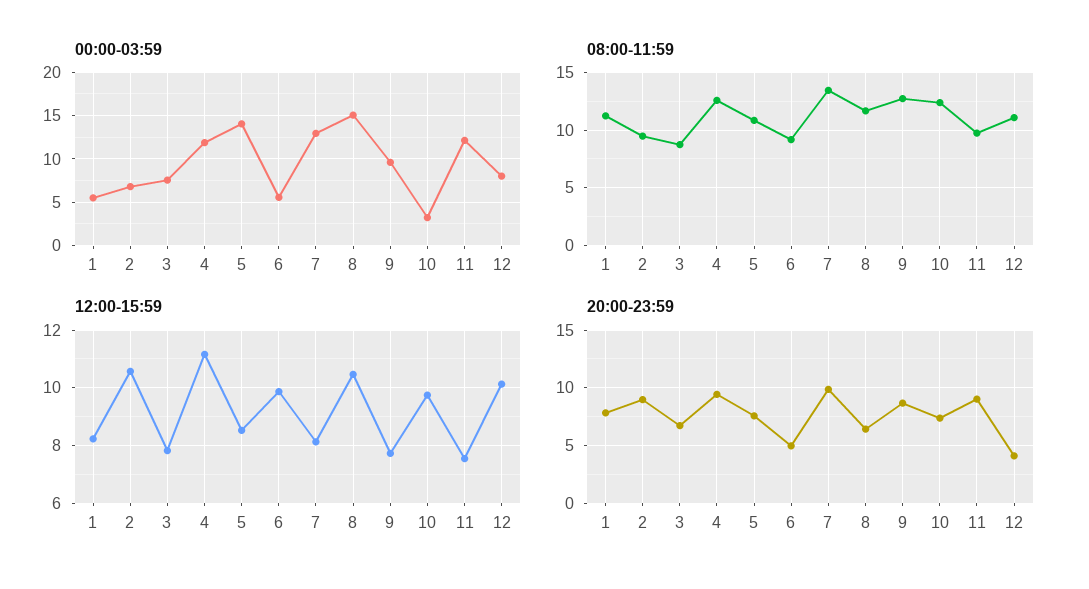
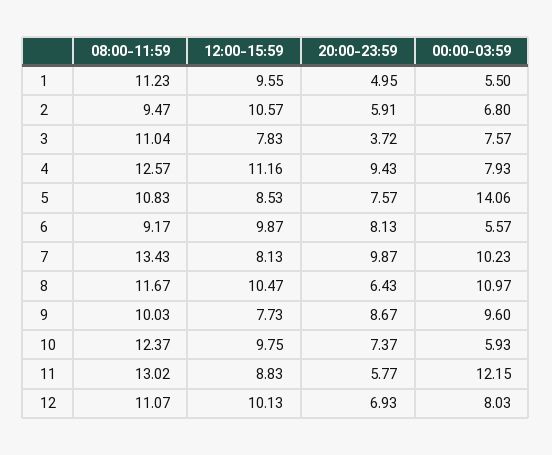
  {
    "00:00-03:59": {
      "1": 5.5,
      "2": 6.8,
      "3": 7.57,
-     "4": 12,
+     "4": 7.93,
      "5": 14.06,
      "6": 5.57,
-     "7": 13,
+     "7": 10.23,
-     "8": 15,
+     "8": 10.97,
      "9": 9.6,
-     "10": 3,
+     "10": 5.93,
      "11": 12.15,
      "12": 8.03
    },
    "08:00-11:59": {
      "1": 11.23,
      "2": 9.47,
-     "3": 9,
+     "3": 11.04,
      "4": 12.57,
      "5": 10.83,
      "6": 9.17,
      "7": 13.43,
      "8": 11.67,
-     "9": 13,
+     "9": 10.03,
      "10": 12.37,
-     "11": 10,
+     "11": 13.02,
      "12": 11.07
    },
    "12:00-15:59": {
-     "1": 8.25,
+     "1": 9.55,
      "2": 10.57,
      "3": 7.83,
      "4": 11.16,
      "5": 8.53,
      "6": 9.87,
      "7": 8.13,
      "8": 10.47,
      "9": 7.73,
      "10": 9.75,
-     "11": 7.5,
+     "11": 8.83,
      "12": 10.13
    },
    "20:00-23:59": {
-     "1": 8,
+     "1": 4.95,
-     "2": 9,
+     "2": 5.91,
-     "3": 7,
+     "3": 3.72,
      "4": 9.43,
      "5": 7.57,
-     "6": 5,
+     "6": 8.13,
      "7": 9.87,
      "8": 6.43,
      "9": 8.67,
      "10": 7.37,
-     "11": 9,
+     "11": 5.77,
-     "12": 4
+     "12": 6.93
    }
  }

